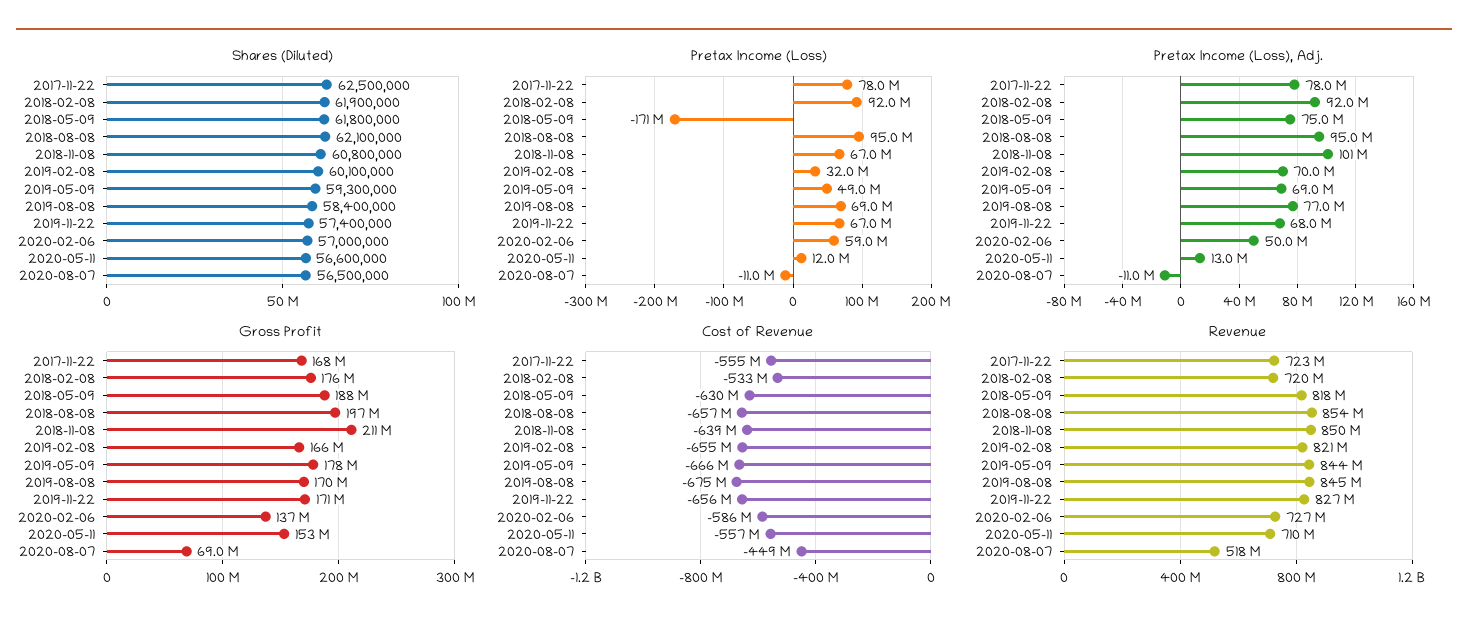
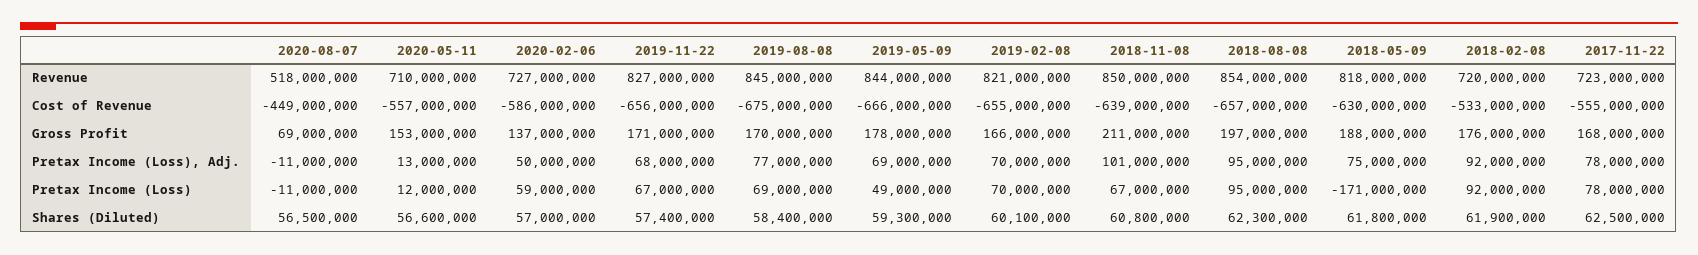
  {
    "Shares (Diluted)": {
      "2017-11-22": 62500000,
      "2018-02-08": 61900000,
      "2018-05-09": 61800000,
-     "2018-08-08": 62100000,
+     "2018-08-08": 62300000,
      "2018-11-08": 60800000,
      "2019-02-08": 60100000,
      "2019-05-09": 59300000,
      "2019-08-08": 58400000,
      "2019-11-22": 57400000,
      "2020-02-06": 57000000,
      "2020-05-11": 56600000,
      "2020-08-07": 56500000
    },
    "Pretax Income (Loss)": {
      "2017-11-22": 78000000,
      "2018-02-08": 92000000,
      "2018-05-09": -171000000,
      "2018-08-08": 95000000,
      "2018-11-08": 67000000,
-     "2019-02-08": 32000000,
+     "2019-02-08": 70000000,
      "2019-05-09": 49000000,
      "2019-08-08": 69000000,
      "2019-11-22": 67000000,
      "2020-02-06": 59000000,
      "2020-05-11": 12000000,
      "2020-08-07": -11000000
    },
    "Pretax Income (Loss), Adj.": {
      "2017-11-22": 78000000,
      "2018-02-08": 92000000,
      "2018-05-09": 75000000,
      "2018-08-08": 95000000,
      "2018-11-08": 101000000,
      "2019-02-08": 70000000,
      "2019-05-09": 69000000,
      "2019-08-08": 77000000,
      "2019-11-22": 68000000,
      "2020-02-06": 50000000,
      "2020-05-11": 13000000,
      "2020-08-07": -11000000
    },
    "Gross Profit": {
      "2017-11-22": 168000000,
      "2018-02-08": 176000000,
      "2018-05-09": 188000000,
      "2018-08-08": 197000000,
      "2018-11-08": 211000000,
      "2019-02-08": 166000000,
      "2019-05-09": 178000000,
      "2019-08-08": 170000000,
      "2019-11-22": 171000000,
      "2020-02-06": 137000000,
      "2020-05-11": 153000000,
      "2020-08-07": 69000000
    },
    "Cost of Revenue": {
      "2017-11-22": -555000000,
      "2018-02-08": -533000000,
      "2018-05-09": -630000000,
      "2018-08-08": -657000000,
      "2018-11-08": -639000000,
      "2019-02-08": -655000000,
      "2019-05-09": -666000000,
      "2019-08-08": -675000000,
      "2019-11-22": -656000000,
      "2020-02-06": -586000000,
      "2020-05-11": -557000000,
      "2020-08-07": -449000000
    },
    "Revenue": {
      "2017-11-22": 723000000,
      "2018-02-08": 720000000,
      "2018-05-09": 818000000,
      "2018-08-08": 854000000,
      "2018-11-08": 850000000,
      "2019-02-08": 821000000,
      "2019-05-09": 844000000,
      "2019-08-08": 845000000,
      "2019-11-22": 827000000,
      "2020-02-06": 727000000,
      "2020-05-11": 710000000,
      "2020-08-07": 518000000
    }
  }

